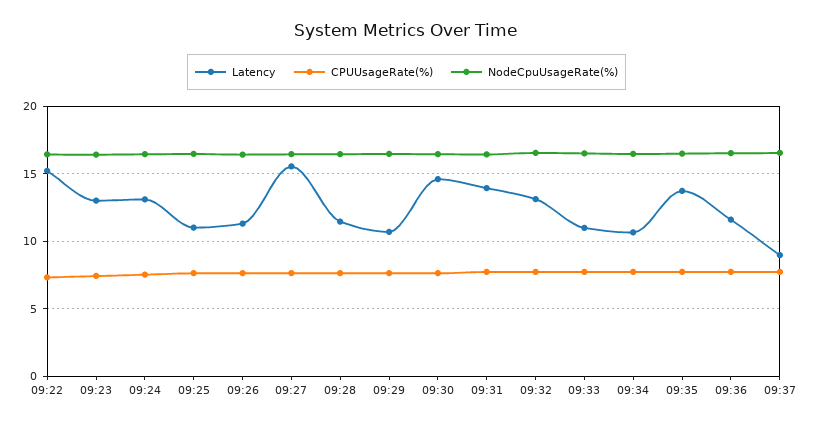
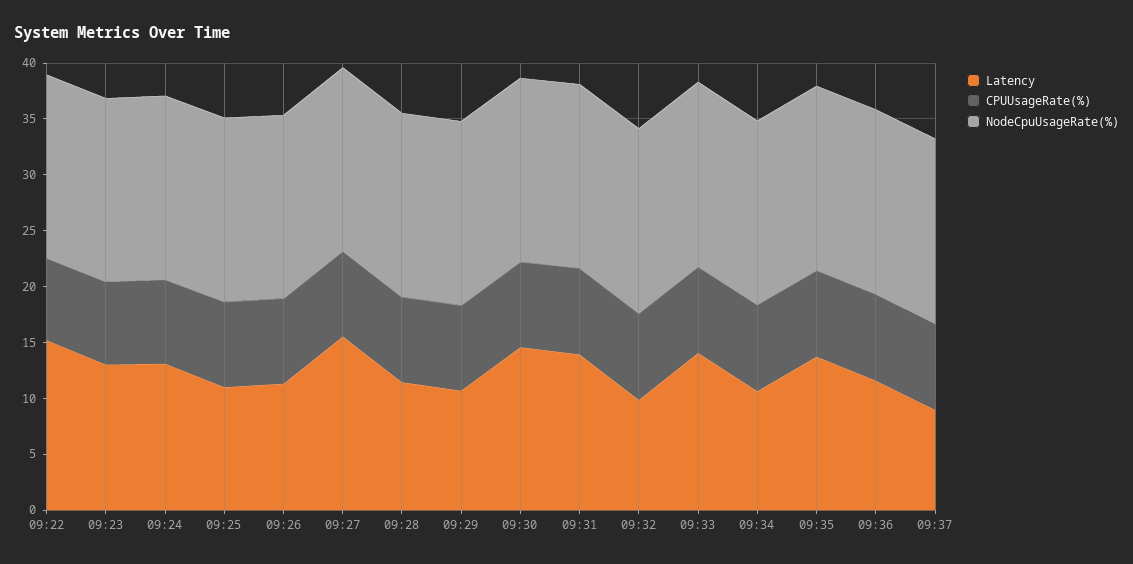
  {
    "Latency": {
      "09:22": 15,
      "09:23": 13,
      "09:24": 13,
      "09:25": 11,
      "09:26": 11.5,
      "09:27": 15.5,
      "09:28": 11.5,
      "09:29": 10.5,
      "09:30": 14.5,
      "09:31": 14,
-     "09:32": 13,
+     "09:32": 10,
-     "09:33": 11,
+     "09:33": 14,
      "09:34": 10.5,
      "09:35": 13.5,
      "09:36": 11.5,
      "09:37": 9
    },
    "CPUUsageRate(%)": {
      "09:22": 7.5,
      "09:23": 7.5,
      "09:24": 7.5,
      "09:25": 7.5,
      "09:26": 7.5,
      "09:27": 7.5,
      "09:28": 7.5,
      "09:29": 7.5,
      "09:30": 7.5,
      "09:31": 7.5,
      "09:32": 7.5,
      "09:33": 7.5,
      "09:34": 7.5,
      "09:35": 7.5,
      "09:36": 7.5,
      "09:37": 7.5
    },
    "NodeCpuUsageRate(%)": {
      "09:22": 16.5,
      "09:23": 16.5,
      "09:24": 16.5,
      "09:25": 16.5,
      "09:26": 16.5,
      "09:27": 16.5,
      "09:28": 16.5,
      "09:29": 16.5,
      "09:30": 16.5,
      "09:31": 16.5,
      "09:32": 16.5,
      "09:33": 16.5,
      "09:34": 16.5,
      "09:35": 16.5,
      "09:36": 16.5,
      "09:37": 16.5
    }
  }

